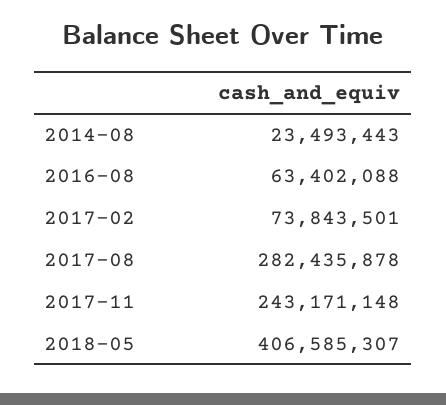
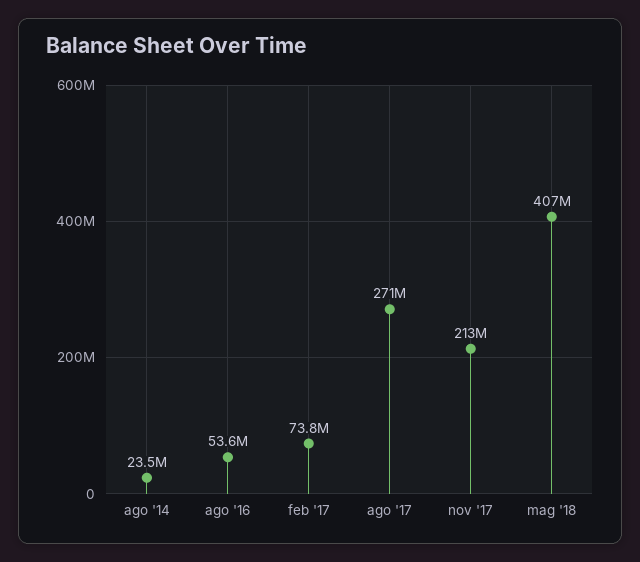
  {
    "2014-08": 23493443,
-   "2016-08": 63402088,
+   "2016-08": 53600000,
    "2017-02": 73843501,
-   "2017-08": 282435878,
+   "2017-08": 271000000,
-   "2017-11": 243171148,
+   "2017-11": 213000000,
    "2018-05": 406585307
  }

